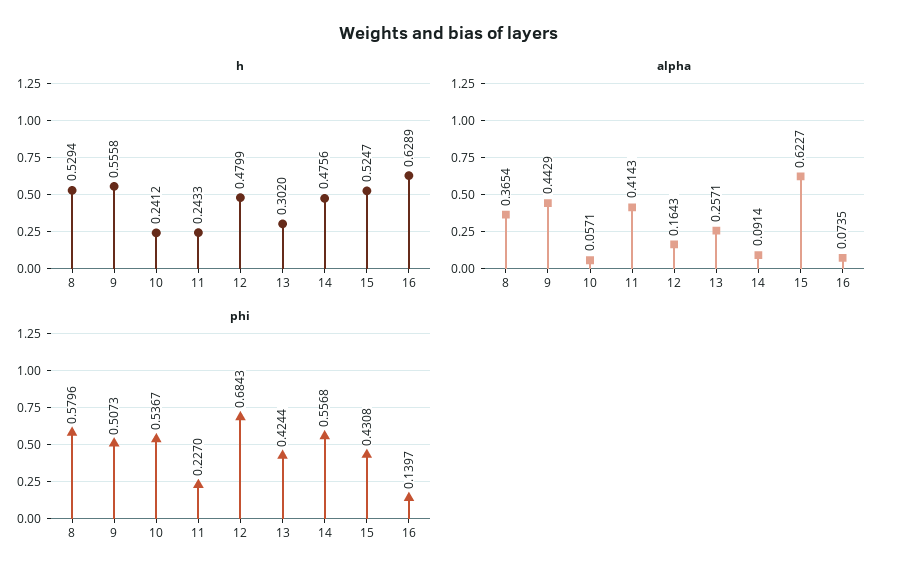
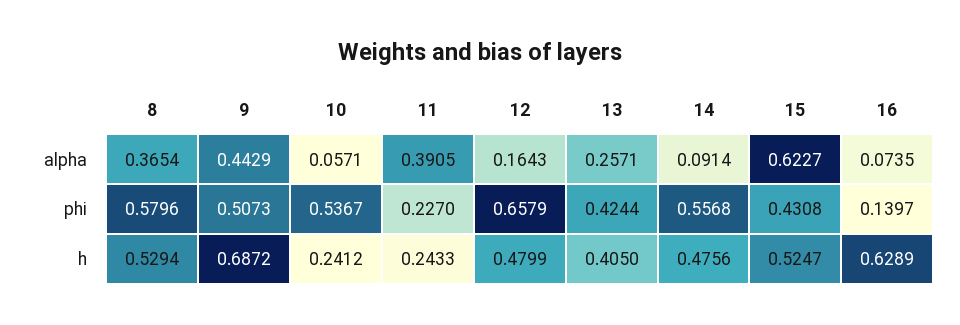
  {
    "h": {
      "8": 0.5294,
-     "9": 0.5558,
+     "9": 0.6872,
      "10": 0.2412,
      "11": 0.2433,
      "12": 0.4799,
-     "13": 0.302,
+     "13": 0.405,
      "14": 0.4756,
      "15": 0.5247,
      "16": 0.6289
    },
    "alpha": {
      "8": 0.3654,
      "9": 0.4429,
      "10": 0.0571,
-     "11": 0.4143,
+     "11": 0.3905,
      "12": 0.1643,
      "13": 0.2571,
      "14": 0.0914,
      "15": 0.6227,
      "16": 0.0735
    },
    "phi": {
      "8": 0.5796,
      "9": 0.5073,
      "10": 0.5367,
      "11": 0.227,
-     "12": 0.6843,
+     "12": 0.6579,
      "13": 0.4244,
      "14": 0.5568,
      "15": 0.4308,
      "16": 0.1397
    }
  }

